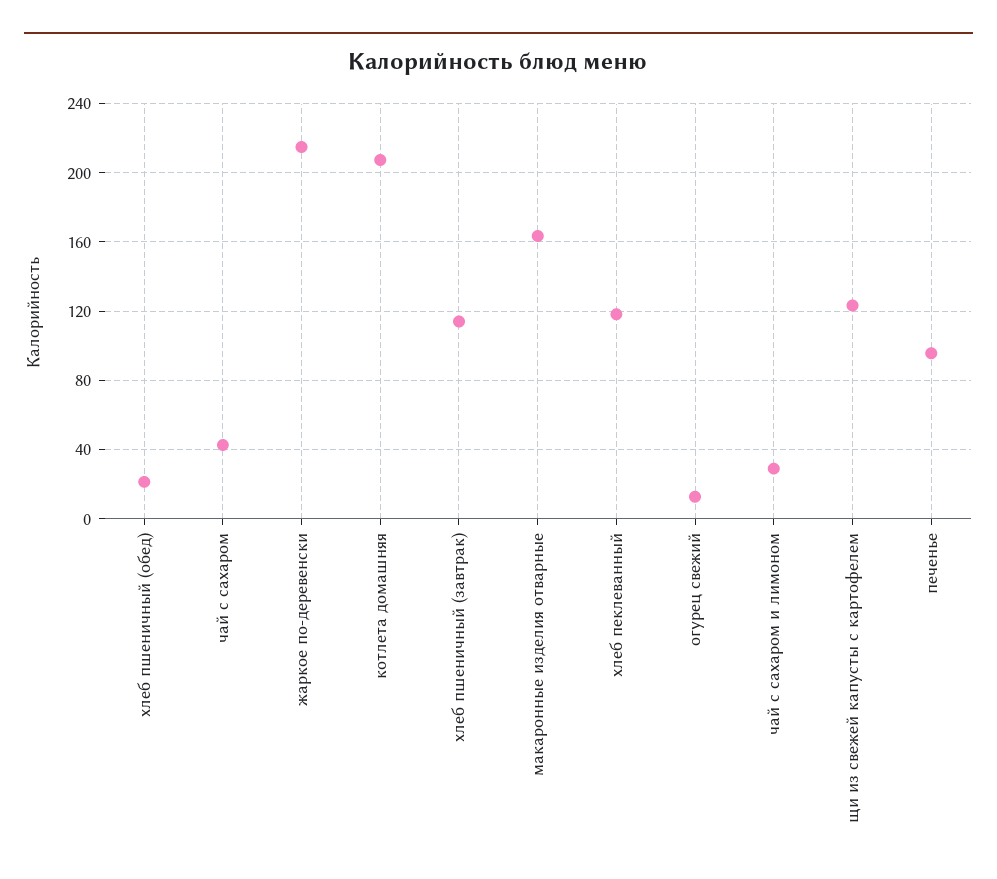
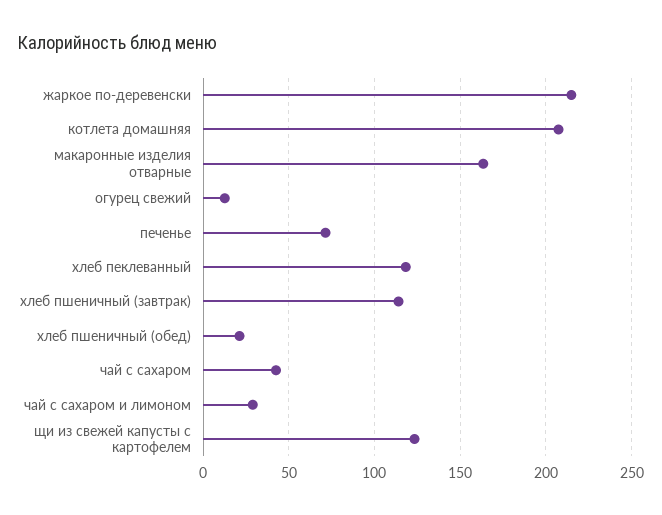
  {
    "хлеб пшеничный (обед)": 20,
    "чай с сахаром": 45,
    "жаркое по-деревенски": 215,
    "котлета домашняя": 205,
    "хлеб пшеничный (завтрак)": 115,
    "макаронные изделия отварные": 165,
    "хлеб пеклеванный": 120,
    "огурец свежий": 15,
    "чай с сахаром и лимоном": 30,
    "щи из свежей капусты с картофелем": 125,
-   "печенье": 95
+   "печенье": 70
  }

